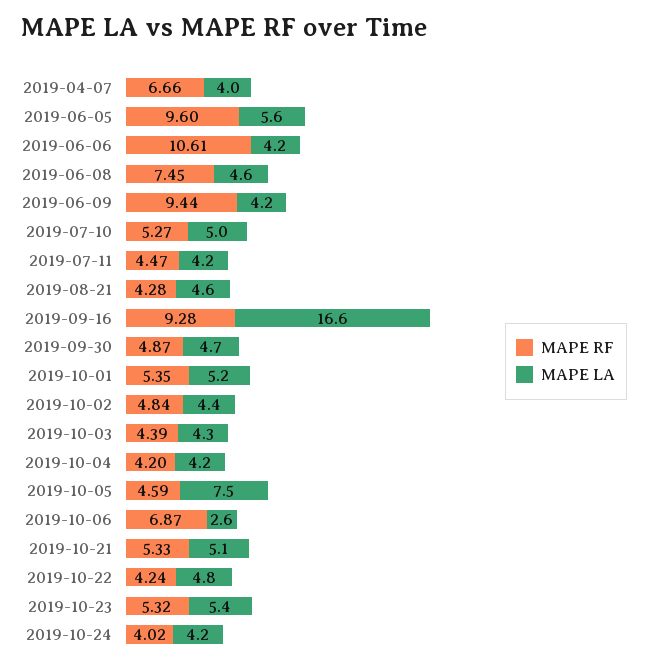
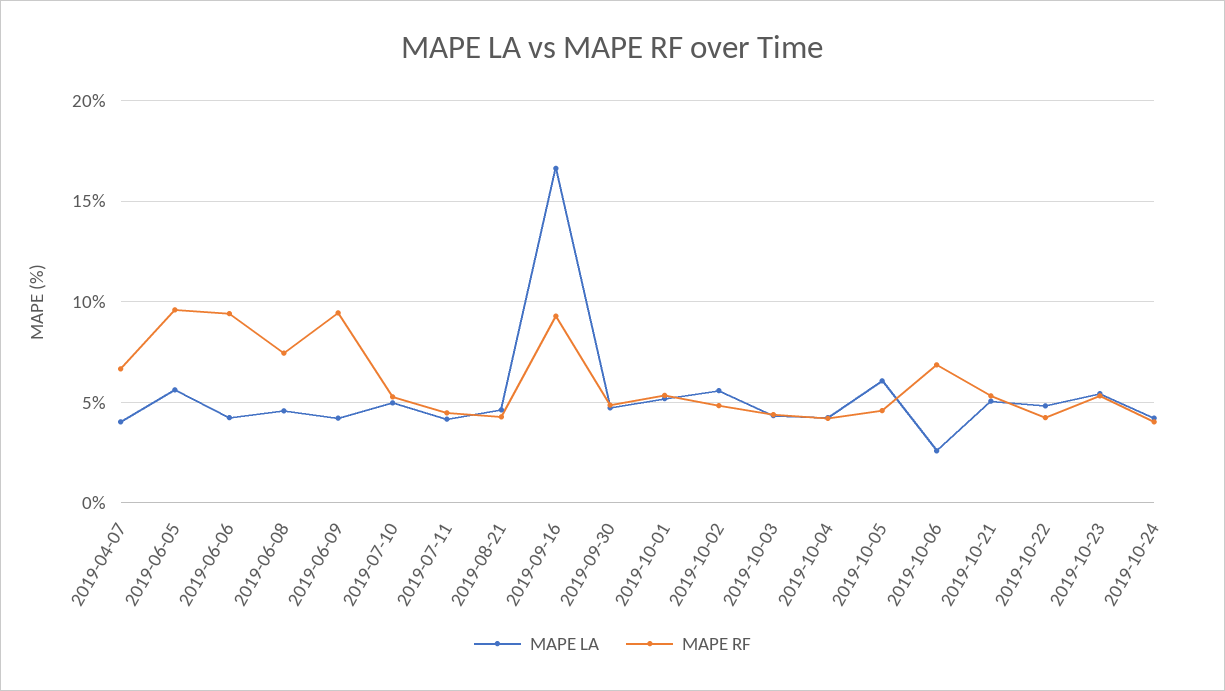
  {
    "MAPE RF": {
      "2019-04-07": 6.66,
      "2019-06-05": 9.6,
-     "2019-06-06": 10.61,
+     "2019-06-06": 9.5,
      "2019-06-08": 7.45,
      "2019-06-09": 9.44,
      "2019-07-10": 5.27,
      "2019-07-11": 4.47,
      "2019-08-21": 4.28,
      "2019-09-16": 9.28,
      "2019-09-30": 4.87,
      "2019-10-01": 5.35,
      "2019-10-02": 4.84,
      "2019-10-03": 4.39,
      "2019-10-04": 4.2,
      "2019-10-05": 4.59,
      "2019-10-06": 6.87,
      "2019-10-21": 5.33,
      "2019-10-22": 4.24,
      "2019-10-23": 5.32,
      "2019-10-24": 4.02
    },
    "MAPE LA": {
      "2019-04-07": 4,
      "2019-06-05": 5.6,
      "2019-06-06": 4.2,
      "2019-06-08": 4.6,
      "2019-06-09": 4.2,
      "2019-07-10": 5,
      "2019-07-11": 4.2,
      "2019-08-21": 4.6,
      "2019-09-16": 16.6,
      "2019-09-30": 4.7,
      "2019-10-01": 5.2,
-     "2019-10-02": 4.4,
+     "2019-10-02": 5.5,
      "2019-10-03": 4.3,
      "2019-10-04": 4.2,
-     "2019-10-05": 7.5,
+     "2019-10-05": 6,
      "2019-10-06": 2.6,
      "2019-10-21": 5.1,
      "2019-10-22": 4.8,
      "2019-10-23": 5.4,
      "2019-10-24": 4.2
    }
  }

